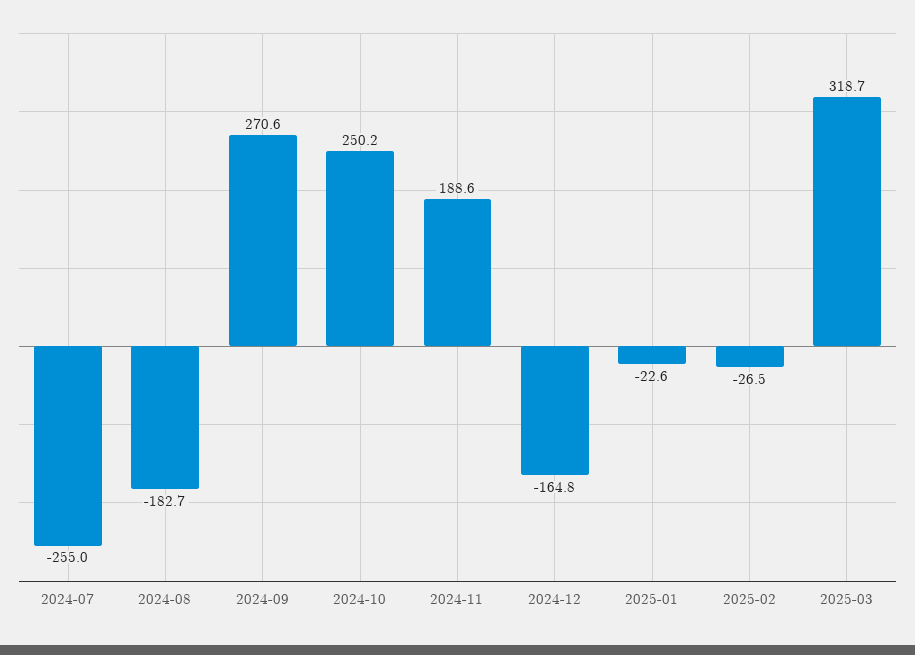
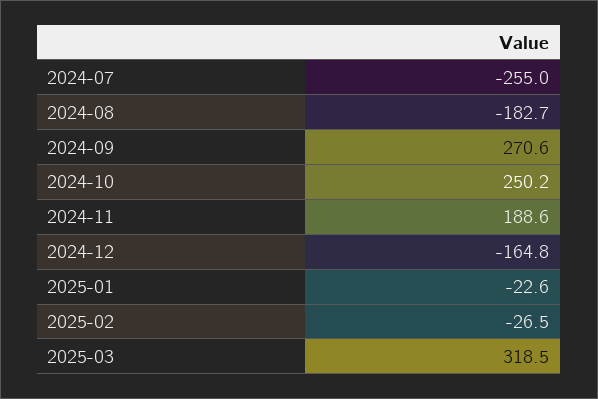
  {
    "2024-07": -255,
    "2024-08": -182.7,
    "2024-09": 270.6,
    "2024-10": 250.2,
    "2024-11": 188.6,
    "2024-12": -164.8,
    "2025-01": -22.6,
    "2025-02": -26.5,
-   "2025-03": 318.7
+   "2025-03": 318.5
  }

